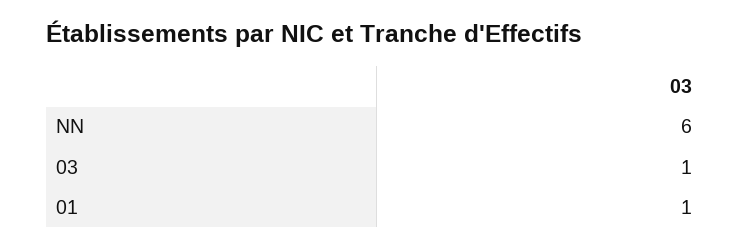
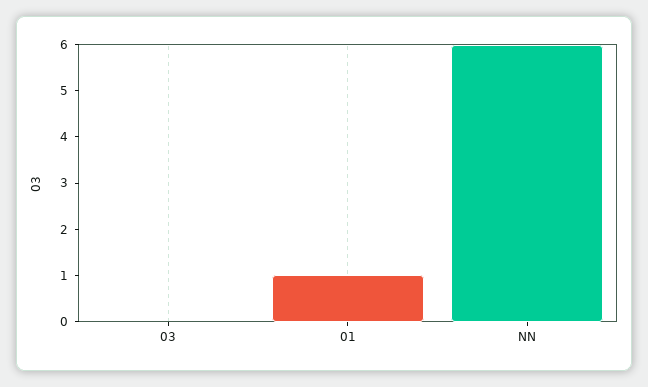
  {
    "NN": 6,
-   "03": 1,
+   "03": 0,
    "01": 1
  }

